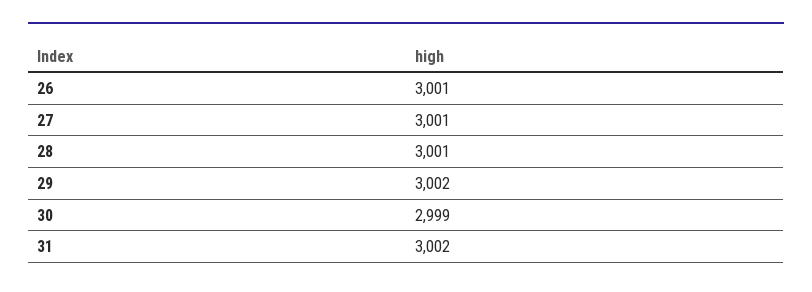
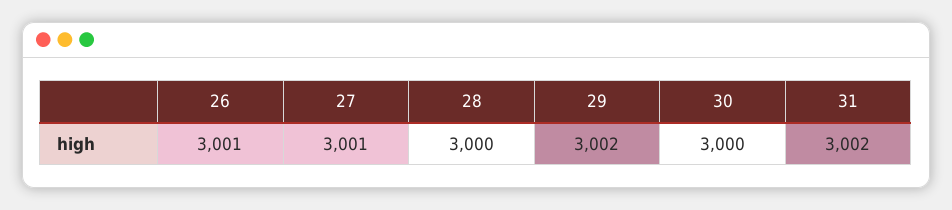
  {
    "26": 3001,
    "27": 3001,
-   "28": 3001,
+   "28": 3000,
    "29": 3002,
-   "30": 2999,
+   "30": 3000,
    "31": 3002
  }

